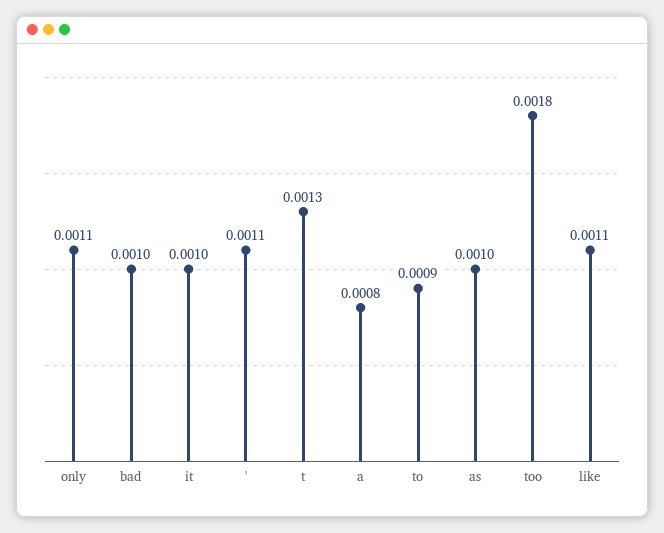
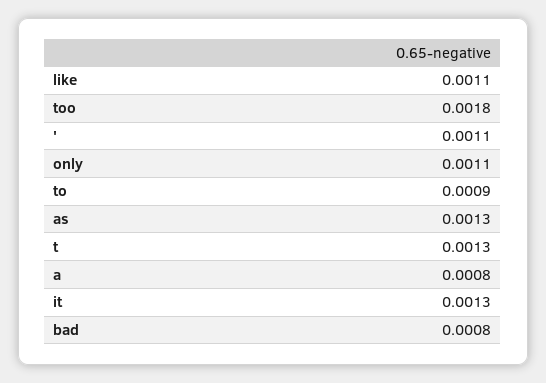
  {
    "only": 0.0011,
-   "bad": 0.001,
+   "bad": 0.0008,
-   "it": 0.001,
+   "it": 0.0013,
    "'": 0.0011,
    "t": 0.0013,
    "a": 0.0008,
    "to": 0.0009,
-   "as": 0.001,
+   "as": 0.0013,
    "too": 0.0018,
    "like": 0.0011
  }

